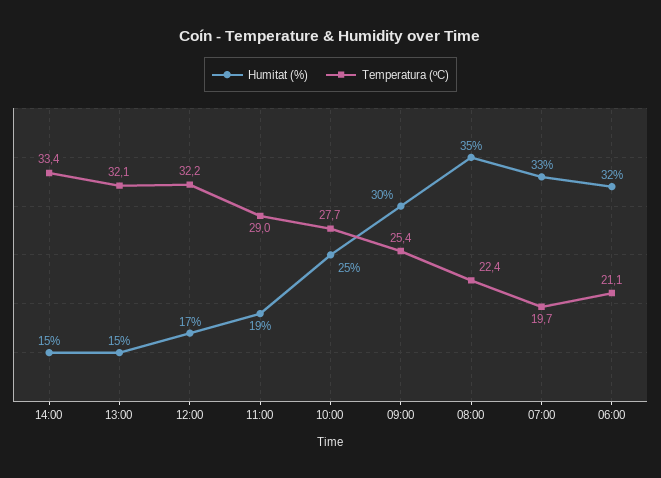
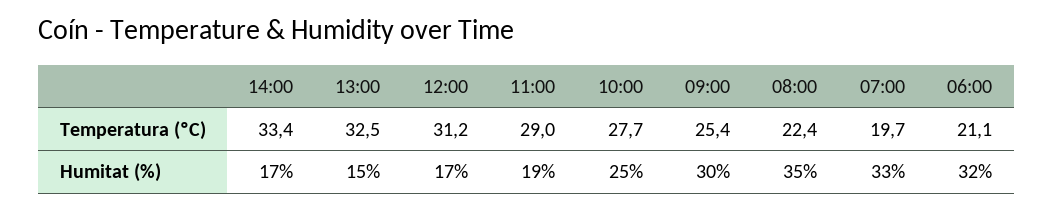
  {
    "Humitat (%)": {
-     "14:00": 15,
+     "14:00": 17,
      "13:00": 15,
      "12:00": 17,
      "11:00": 19,
      "10:00": 25,
      "09:00": 30,
      "08:00": 35,
      "07:00": 33,
      "06:00": 32
    },
    "Temperatura (ºC)": {
      "14:00": 33.4,
-     "13:00": 32.1,
+     "13:00": 32.5,
-     "12:00": 32.2,
+     "12:00": 31.2,
      "11:00": 29,
      "10:00": 27.7,
      "09:00": 25.4,
      "08:00": 22.4,
      "07:00": 19.7,
      "06:00": 21.1
    }
  }

